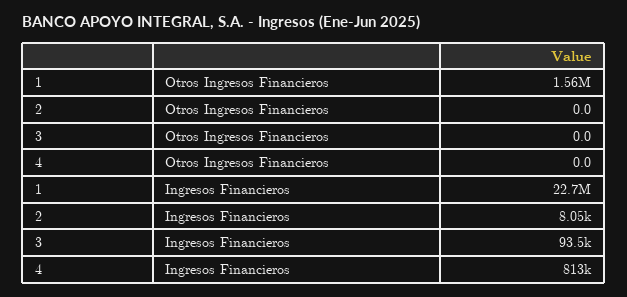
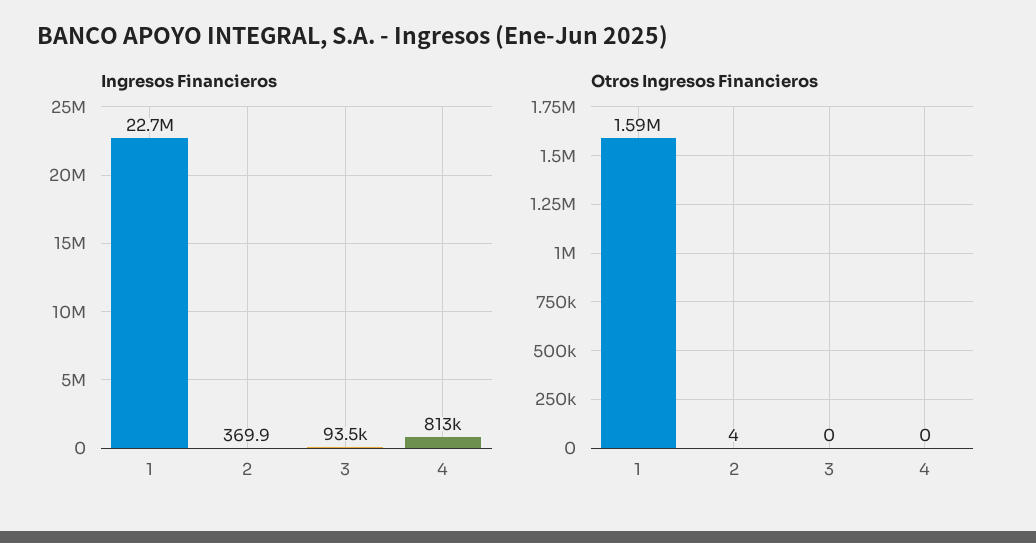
  {
    "Otros Ingresos Financieros": {
-     "1": 1560000,
+     "1": 1590000,
-     "2": 0,
+     "2": 4,
      "3": 0,
      "4": 0
    },
    "Ingresos Financieros": {
      "1": 22700000,
-     "2": 8050,
+     "2": 369.9,
      "3": 93500,
      "4": 813000
    }
  }

